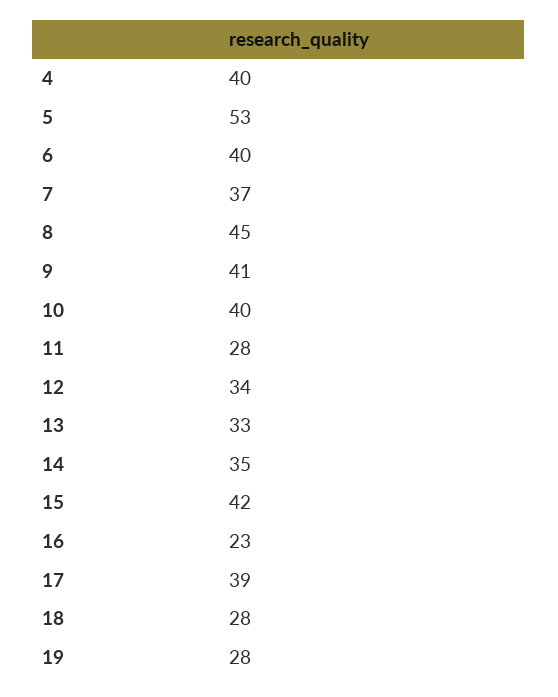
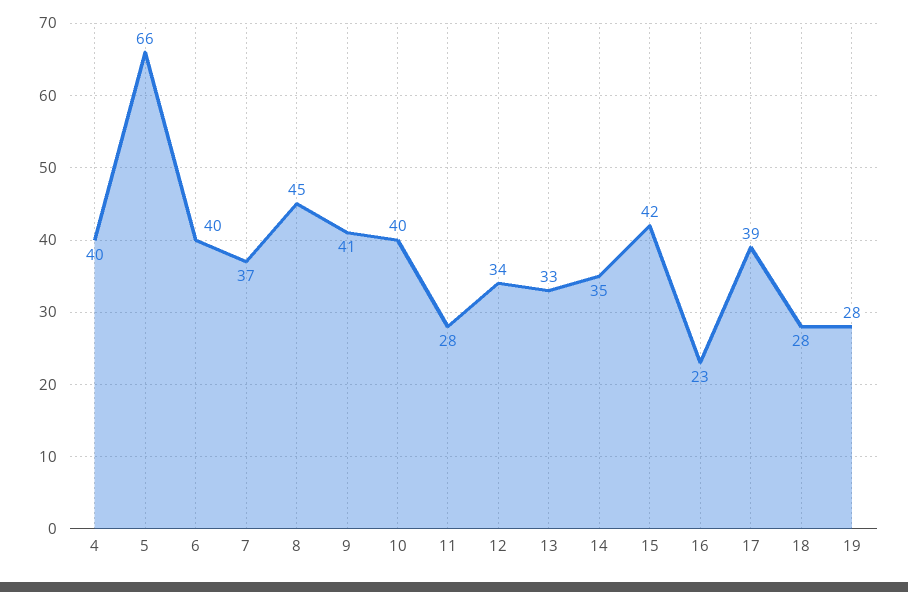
  {
    "4": 40,
-   "5": 53,
+   "5": 66,
    "6": 40,
    "7": 37,
    "8": 45,
    "9": 41,
    "10": 40,
    "11": 28,
    "12": 34,
    "13": 33,
    "14": 35,
    "15": 42,
    "16": 23,
    "17": 39,
    "18": 28,
    "19": 28
  }

